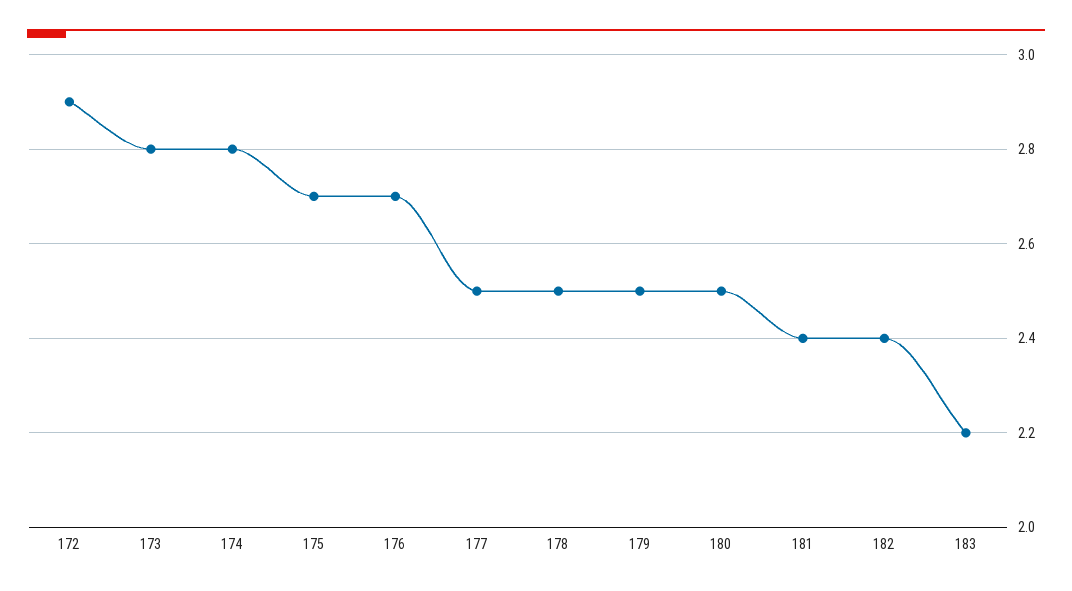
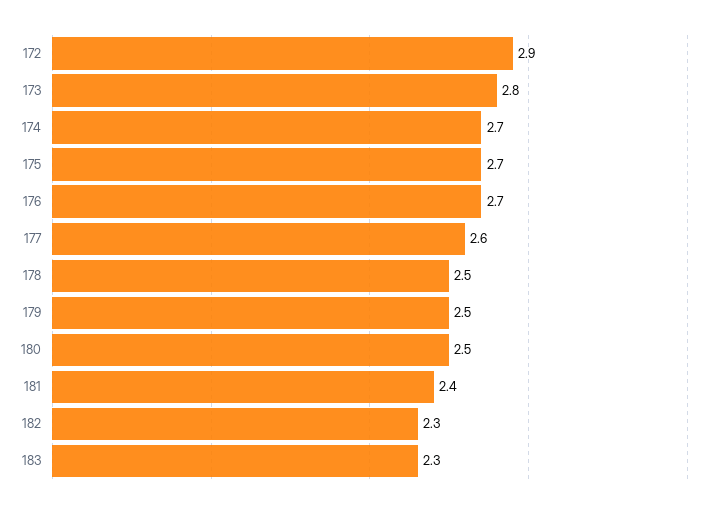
  {
    "172": 2.9,
    "173": 2.8,
-   "174": 2.8,
+   "174": 2.7,
    "175": 2.7,
    "176": 2.7,
-   "177": 2.5,
+   "177": 2.6,
    "178": 2.5,
    "179": 2.5,
    "180": 2.5,
    "181": 2.4,
-   "182": 2.4,
+   "182": 2.3,
-   "183": 2.2
+   "183": 2.3
  }

